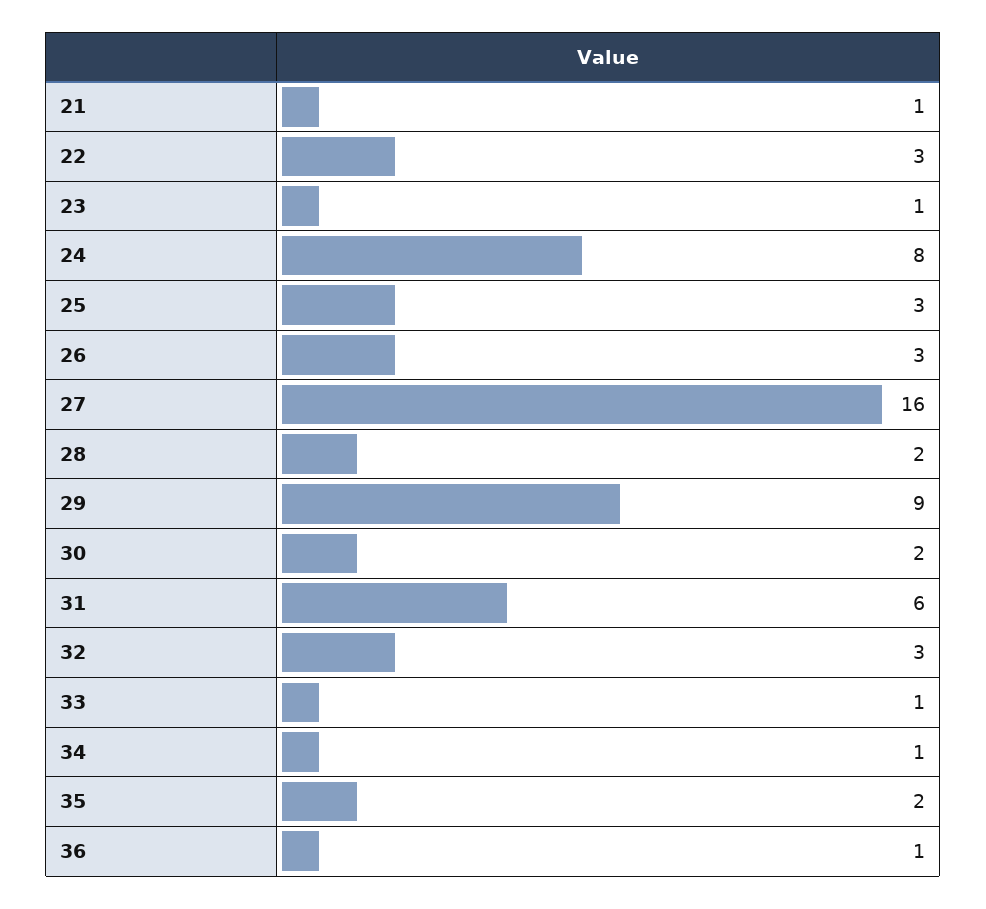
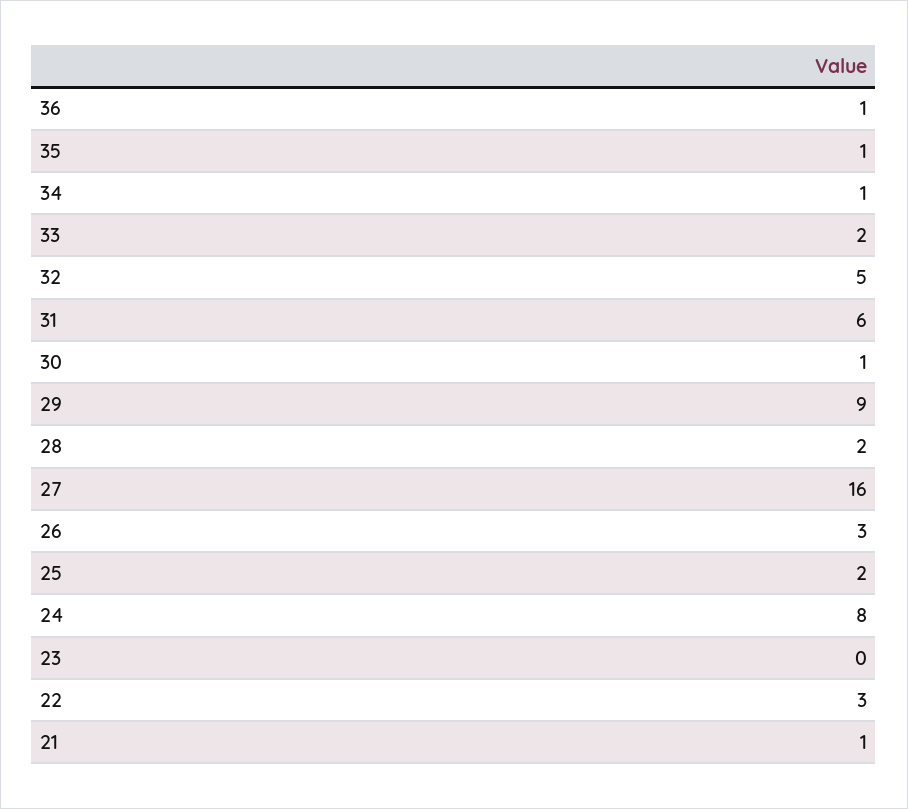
  {
    "21": 1,
    "22": 3,
-   "23": 1,
+   "23": 0,
    "24": 8,
-   "25": 3,
+   "25": 2,
    "26": 3,
    "27": 16,
    "28": 2,
    "29": 9,
-   "30": 2,
+   "30": 1,
    "31": 6,
-   "32": 3,
+   "32": 5,
-   "33": 1,
+   "33": 2,
    "34": 1,
-   "35": 2,
+   "35": 1,
    "36": 1
  }

